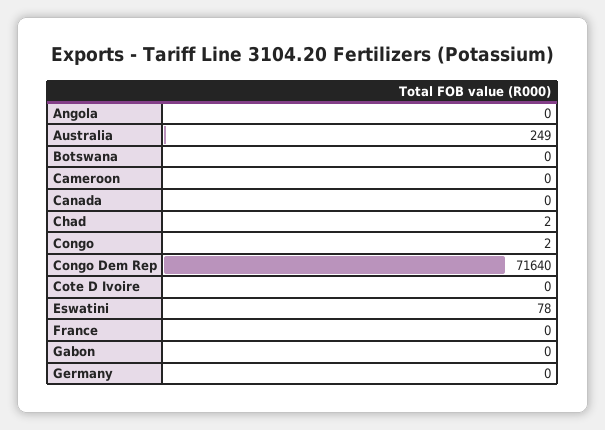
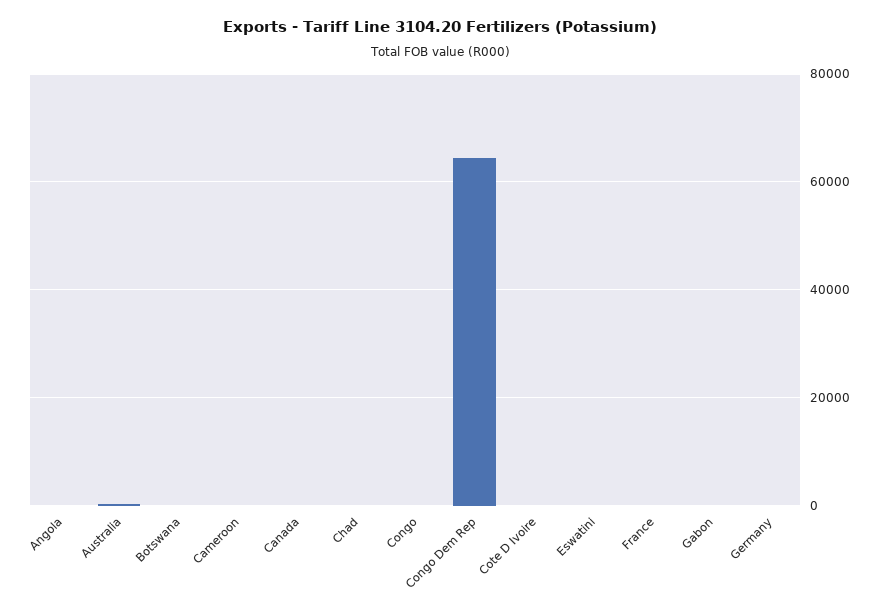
  {
    "Angola": 0,
    "Australia": 249,
    "Botswana": 0,
    "Cameroon": 0,
    "Canada": 0,
    "Chad": 2,
    "Congo": 2,
-   "Congo Dem Rep": 71640,
+   "Congo Dem Rep": 64000,
    "Cote D Ivoire": 0,
    "Eswatini": 78,
    "France": 0,
    "Gabon": 0,
    "Germany": 0
  }

